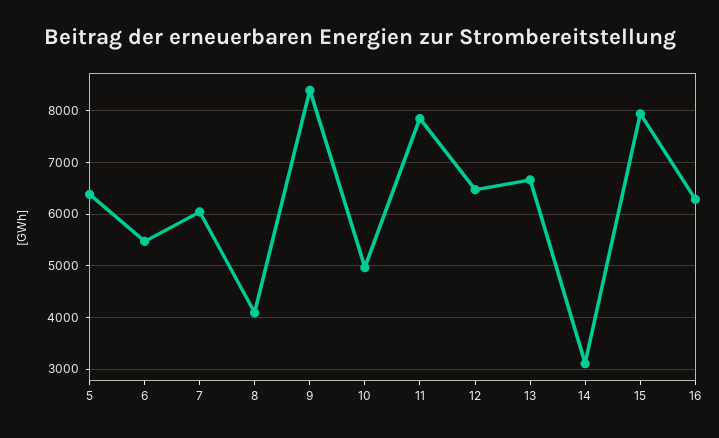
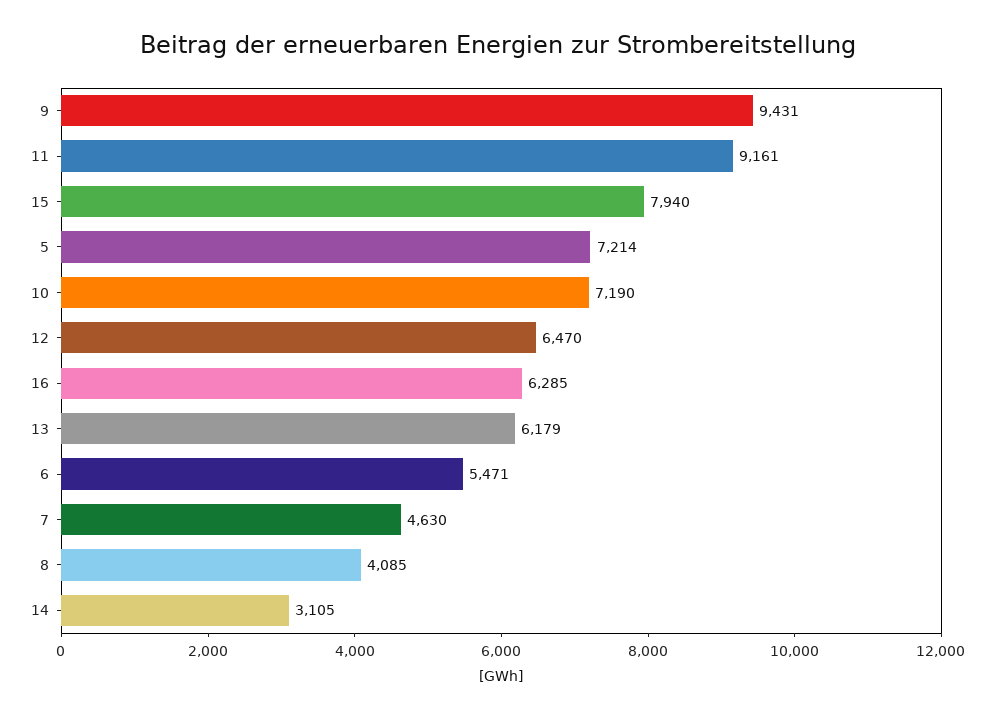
  {
-   "5": 6400,
+   "5": 7214,
    "6": 5471,
-   "7": 6000,
+   "7": 4630,
    "8": 4085,
-   "9": 8400,
+   "9": 9431,
-   "10": 5000,
+   "10": 7190,
-   "11": 7800,
+   "11": 9161,
    "12": 6470,
-   "13": 6600,
+   "13": 6179,
    "14": 3105,
    "15": 7940,
    "16": 6285
  }

